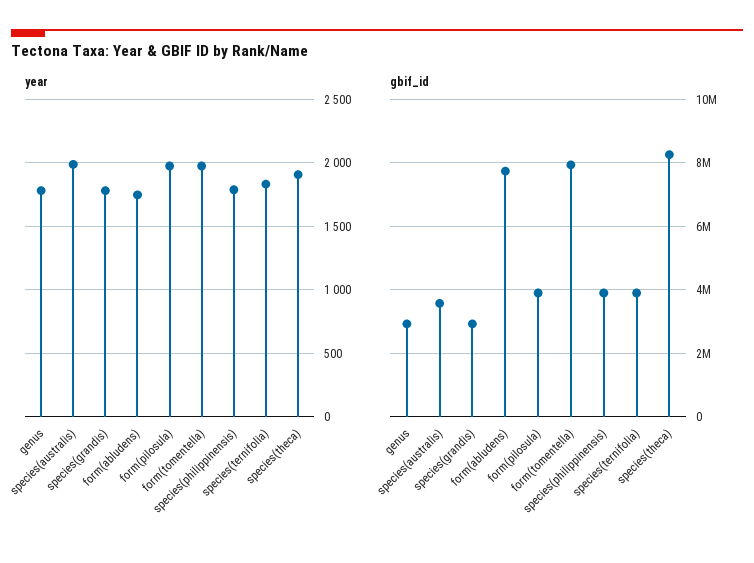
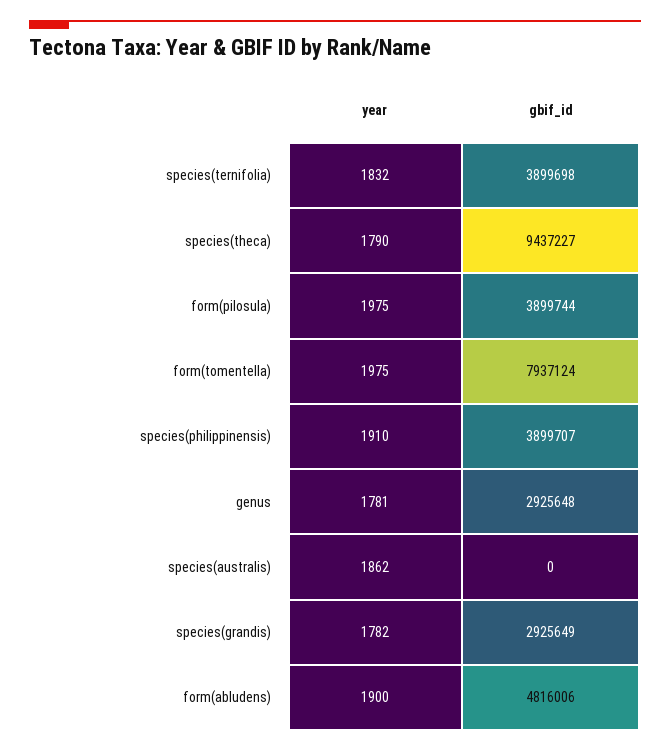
  {
    "year": {
      "genus": 1781,
-     "species(australis)": 2000,
+     "species(australis)": 1862,
      "species(grandis)": 1782,
-     "form(abludens)": 1750,
+     "form(abludens)": 1900,
      "form(pilosula)": 1975,
      "form(tomentella)": 1975,
-     "species(philippinensis)": 1800,
+     "species(philippinensis)": 1910,
      "species(ternifolia)": 1832,
-     "species(theca)": 1900
+     "species(theca)": 1790
    },
    "gbif_id": {
      "genus": 2925648,
-     "species(australis)": 3600000,
+     "species(australis)": 0,
      "species(grandis)": 2925649,
-     "form(abludens)": 7800000,
+     "form(abludens)": 4816006,
      "form(pilosula)": 3899744,
      "form(tomentella)": 7937124,
      "species(philippinensis)": 3899707,
      "species(ternifolia)": 3899698,
-     "species(theca)": 8200000
+     "species(theca)": 9437227
    }
  }

